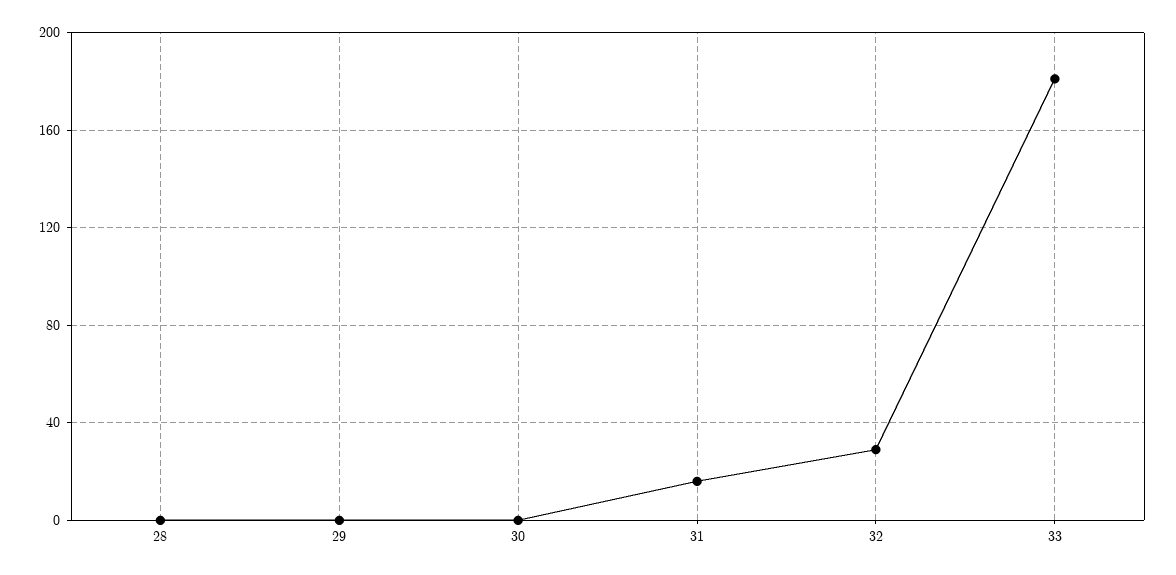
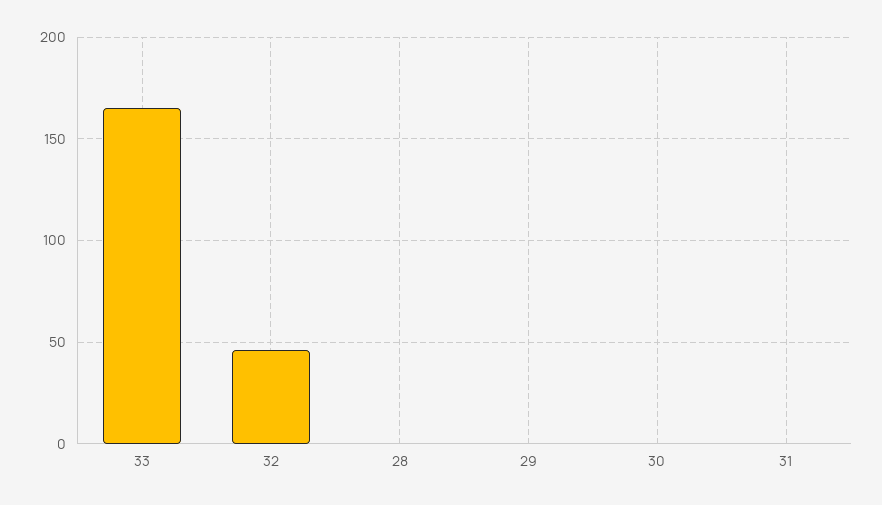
  {
    "28": 0,
    "29": 0,
    "30": 0,
-   "31": 15,
+   "31": 0,
-   "32": 30,
+   "32": 45,
-   "33": 180
+   "33": 165
  }

